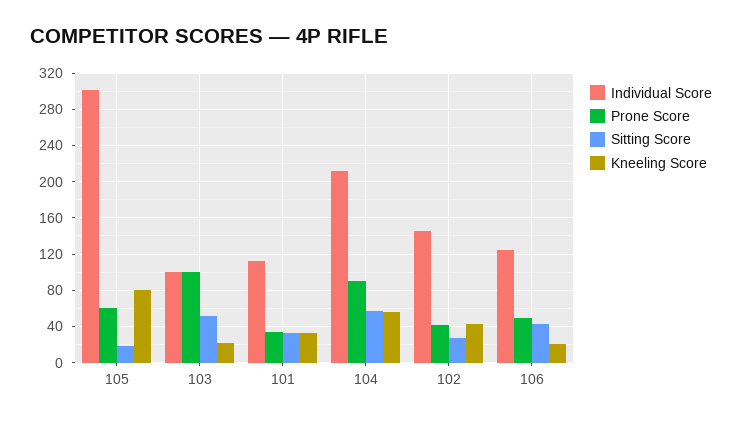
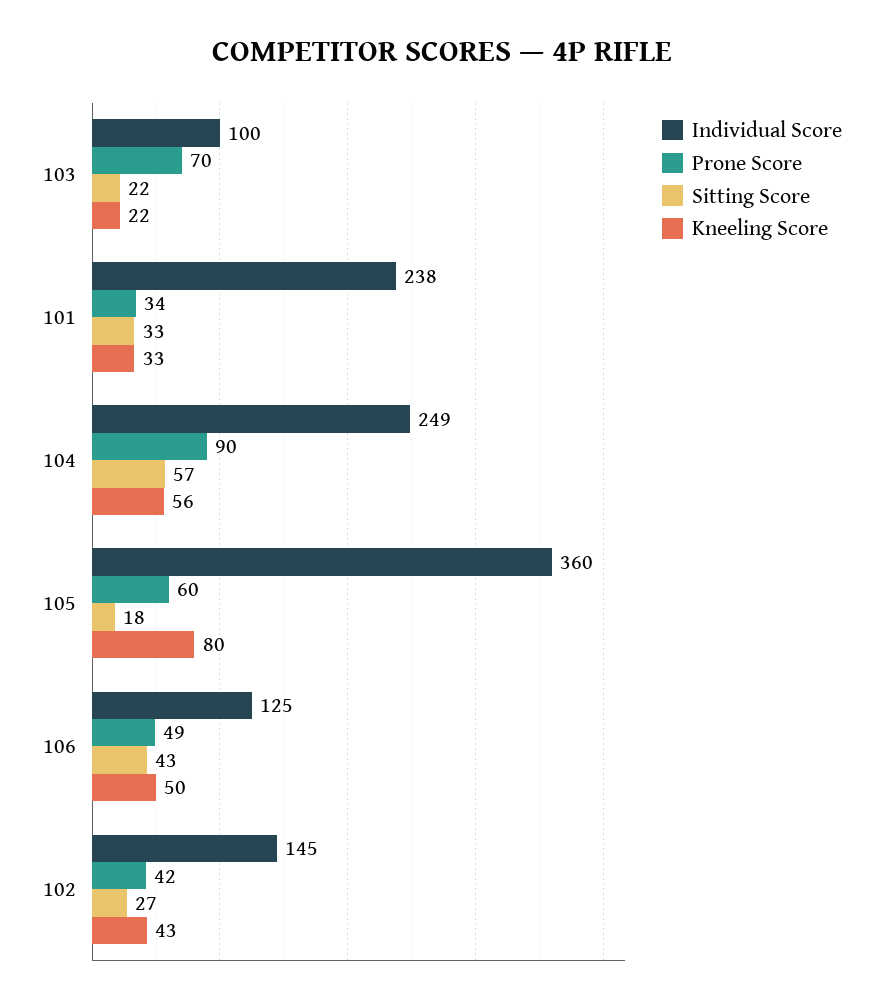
  {
    "Individual Score": {
-     "105": 300,
+     "105": 360,
      "103": 100,
-     "101": 110,
+     "101": 238,
-     "104": 210,
+     "104": 249,
      "102": 145,
      "106": 125
    },
    "Prone Score": {
      "105": 60,
-     "103": 100,
+     "103": 70,
      "101": 34,
      "104": 90,
      "102": 42,
      "106": 49
    },
    "Sitting Score": {
      "105": 18,
-     "103": 50,
+     "103": 22,
      "101": 33,
      "104": 57,
      "102": 27,
      "106": 43
    },
    "Kneeling Score": {
      "105": 80,
      "103": 22,
      "101": 33,
      "104": 56,
      "102": 43,
-     "106": 20
+     "106": 50
    }
  }

